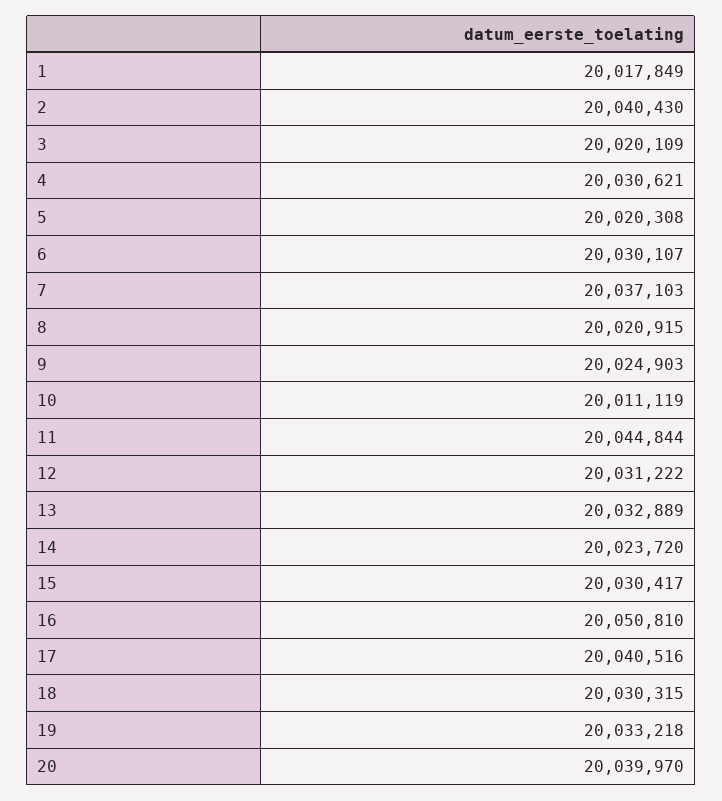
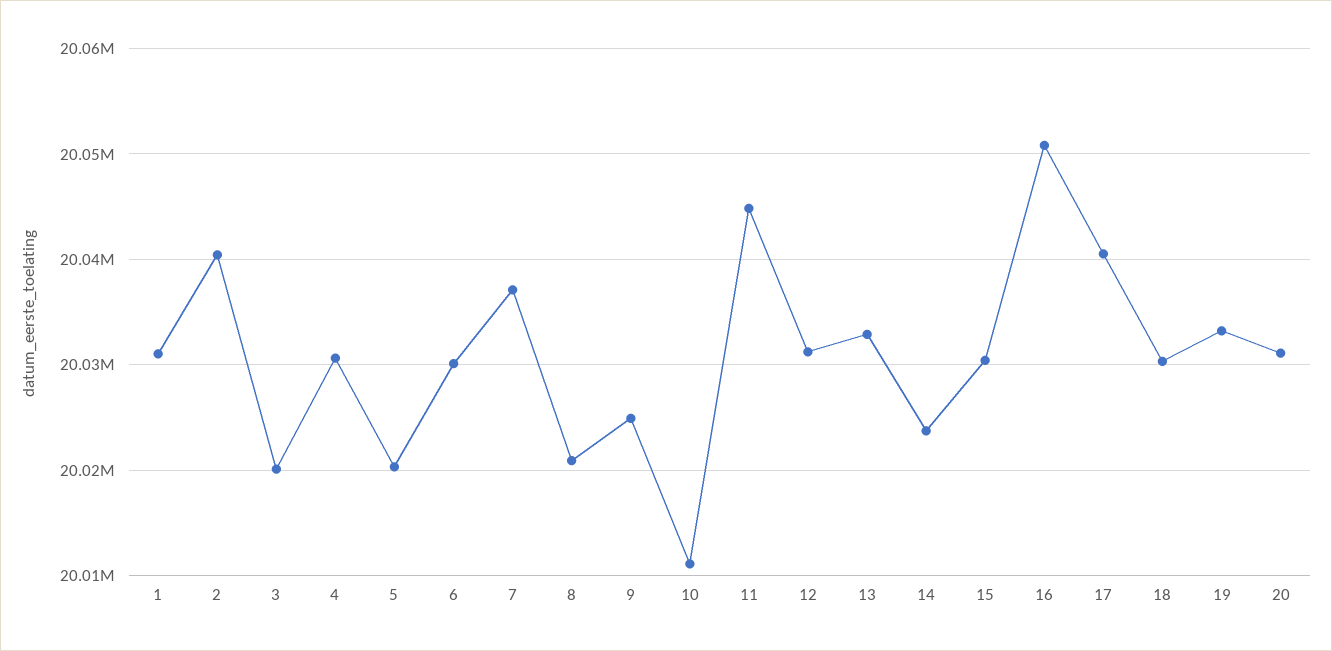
  {
-   "1": 20017849,
+   "1": 20031000,
    "2": 20040430,
    "3": 20020109,
    "4": 20030621,
    "5": 20020308,
    "6": 20030107,
    "7": 20037103,
    "8": 20020915,
    "9": 20024903,
    "10": 20011119,
    "11": 20044844,
    "12": 20031222,
    "13": 20032889,
    "14": 20023720,
    "15": 20030417,
    "16": 20050810,
    "17": 20040516,
    "18": 20030315,
    "19": 20033218,
-   "20": 20039970
+   "20": 20031000
  }

